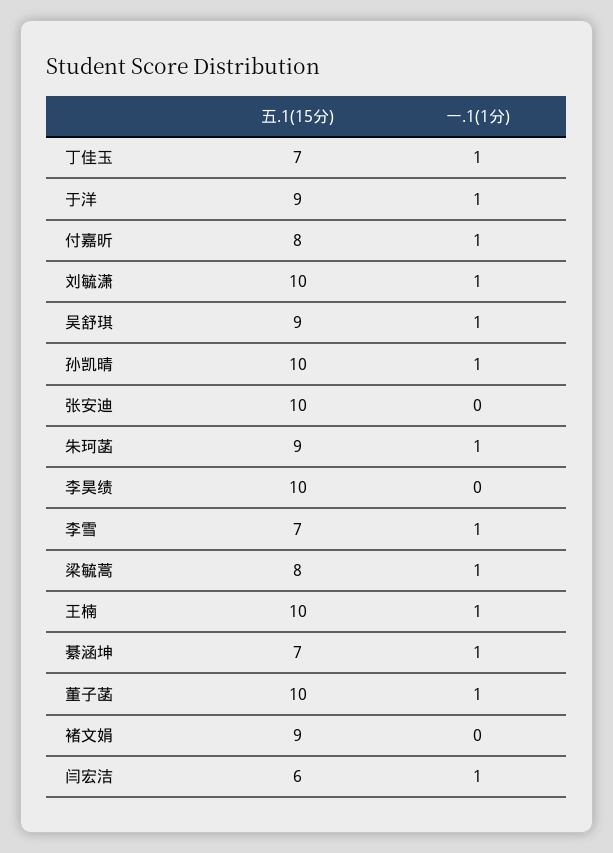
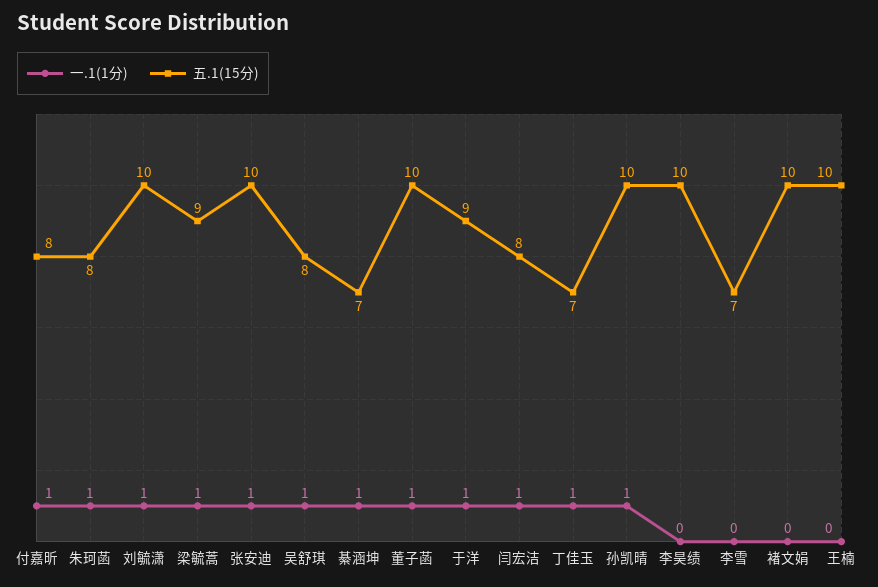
  {
    "五.1(15分)": {
      "丁佳玉": 7,
      "于洋": 9,
      "付嘉昕": 8,
      "刘毓潇": 10,
-     "吴舒琪": 9,
+     "吴舒琪": 8,
      "孙凯晴": 10,
      "张安迪": 10,
-     "朱珂菡": 9,
+     "朱珂菡": 8,
      "李昊绩": 10,
      "李雪": 7,
-     "梁毓蒿": 8,
+     "梁毓蒿": 9,
      "王楠": 10,
      "綦涵坤": 7,
      "董子菡": 10,
-     "褚文娟": 9,
+     "褚文娟": 10,
-     "闫宏洁": 6
+     "闫宏洁": 8
    },
    "一.1(1分)": {
      "丁佳玉": 1,
      "于洋": 1,
      "付嘉昕": 1,
      "刘毓潇": 1,
      "吴舒琪": 1,
      "孙凯晴": 1,
-     "张安迪": 0,
+     "张安迪": 1,
      "朱珂菡": 1,
      "李昊绩": 0,
-     "李雪": 1,
+     "李雪": 0,
      "梁毓蒿": 1,
-     "王楠": 1,
+     "王楠": 0,
      "綦涵坤": 1,
      "董子菡": 1,
      "褚文娟": 0,
      "闫宏洁": 1
    }
  }

